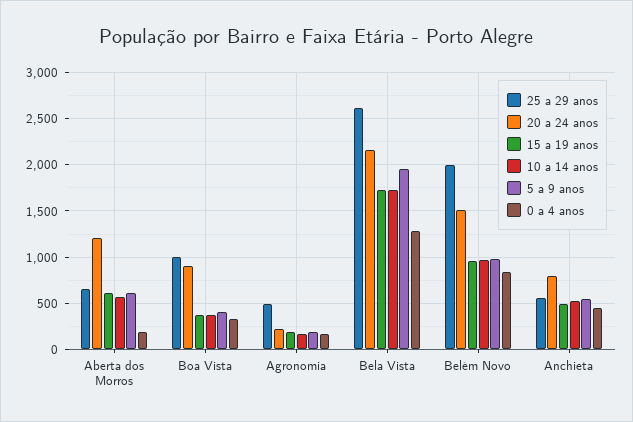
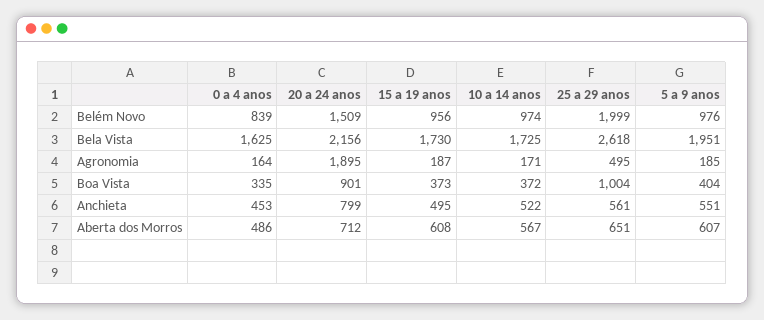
  {
    "25 a 29 anos": {
      "Aberta dos Morros": 651,
      "Boa Vista": 1004,
      "Agronomia": 495,
      "Bela Vista": 2618,
      "Belém Novo": 1999,
      "Anchieta": 561
    },
    "20 a 24 anos": {
-     "Aberta dos Morros": 1200,
+     "Aberta dos Morros": 712,
      "Boa Vista": 901,
-     "Agronomia": 200,
+     "Agronomia": 1895,
      "Bela Vista": 2156,
      "Belém Novo": 1509,
      "Anchieta": 799
    },
    "15 a 19 anos": {
      "Aberta dos Morros": 608,
      "Boa Vista": 373,
      "Agronomia": 187,
      "Bela Vista": 1730,
      "Belém Novo": 956,
      "Anchieta": 495
    },
    "10 a 14 anos": {
      "Aberta dos Morros": 567,
      "Boa Vista": 372,
      "Agronomia": 171,
      "Bela Vista": 1725,
      "Belém Novo": 974,
      "Anchieta": 522
    },
    "5 a 9 anos": {
      "Aberta dos Morros": 607,
      "Boa Vista": 404,
      "Agronomia": 185,
      "Bela Vista": 1951,
      "Belém Novo": 976,
      "Anchieta": 551
    },
    "0 a 4 anos": {
-     "Aberta dos Morros": 200,
+     "Aberta dos Morros": 486,
      "Boa Vista": 335,
      "Agronomia": 164,
-     "Bela Vista": 1300,
+     "Bela Vista": 1625,
      "Belém Novo": 839,
      "Anchieta": 453
    }
  }

